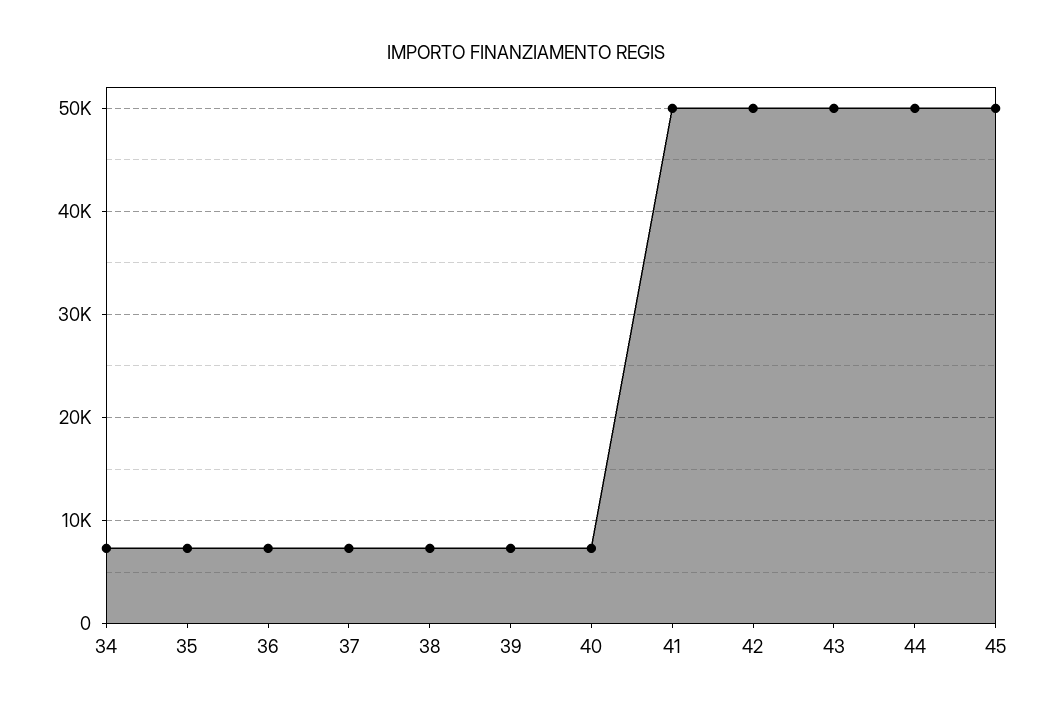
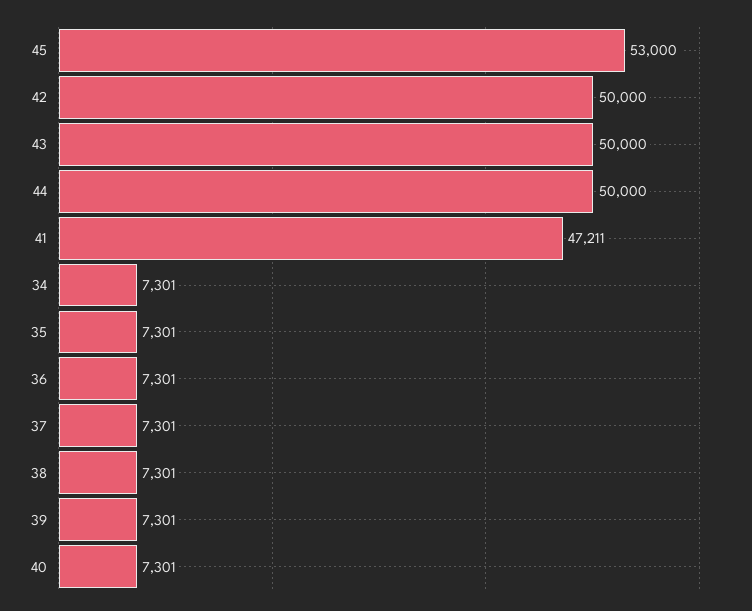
  {
    "34": 7301,
    "35": 7301,
    "36": 7301,
    "37": 7301,
    "38": 7301,
    "39": 7301,
    "40": 7301,
-   "41": 50000,
+   "41": 47211,
    "42": 50000,
    "43": 50000,
    "44": 50000,
-   "45": 50000
+   "45": 53000
  }

